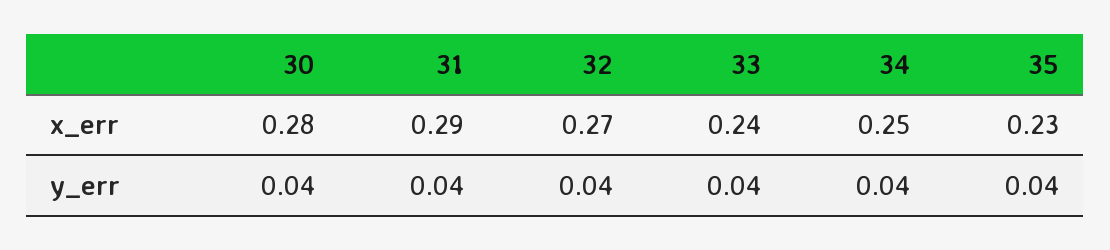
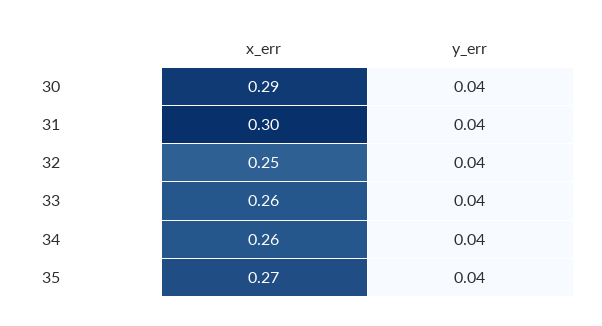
  {
    "30": {
-     "x_err": 0.28,
+     "x_err": 0.29,
      "y_err": 0.04
    },
    "31": {
-     "x_err": 0.29,
+     "x_err": 0.3,
      "y_err": 0.04
    },
    "32": {
-     "x_err": 0.27,
+     "x_err": 0.25,
      "y_err": 0.04
    },
    "33": {
-     "x_err": 0.24,
+     "x_err": 0.26,
      "y_err": 0.04
    },
    "34": {
-     "x_err": 0.25,
+     "x_err": 0.26,
      "y_err": 0.04
    },
    "35": {
-     "x_err": 0.23,
+     "x_err": 0.27,
      "y_err": 0.04
    }
  }

